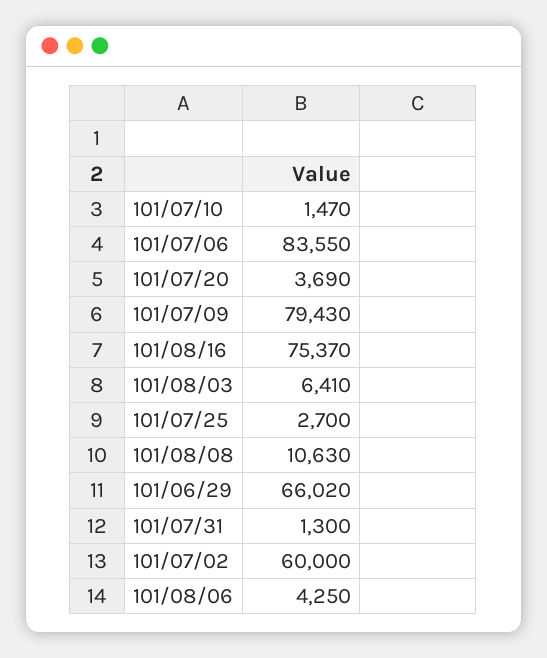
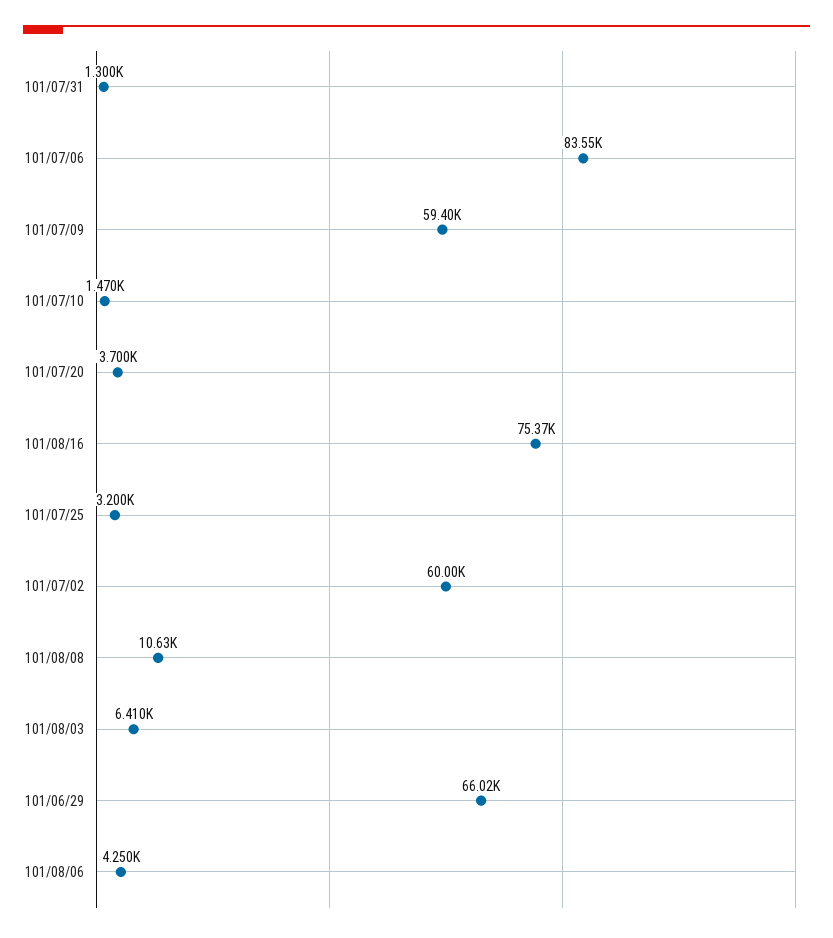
  {
    "101/07/10": 1470,
    "101/07/06": 83550,
-   "101/07/20": 3690,
+   "101/07/20": 3700,
-   "101/07/09": 79430,
+   "101/07/09": 59400,
    "101/08/16": 75370,
    "101/08/03": 6410,
-   "101/07/25": 2700,
+   "101/07/25": 3200,
    "101/08/08": 10630,
    "101/06/29": 66020,
    "101/07/31": 1300,
    "101/07/02": 60000,
    "101/08/06": 4250
  }

